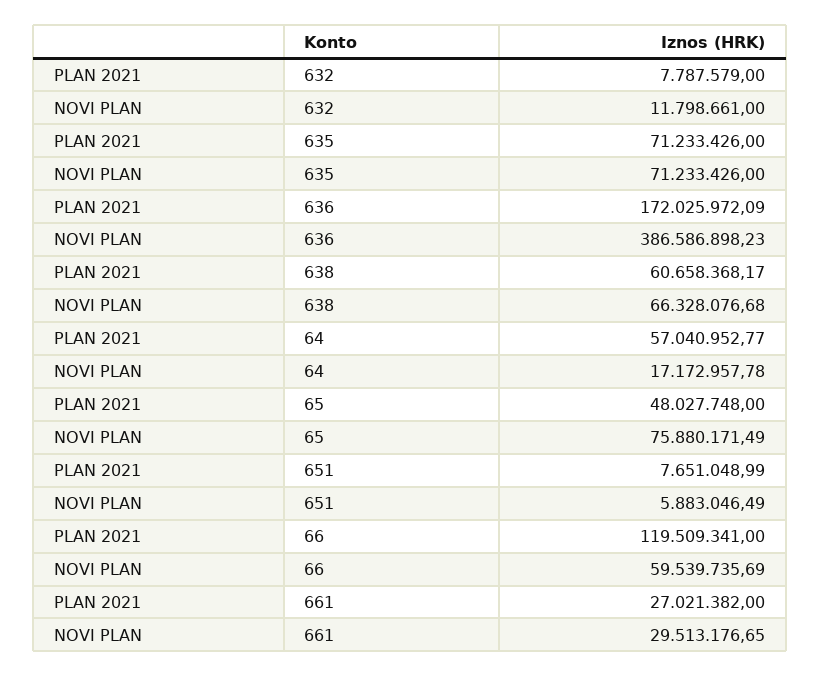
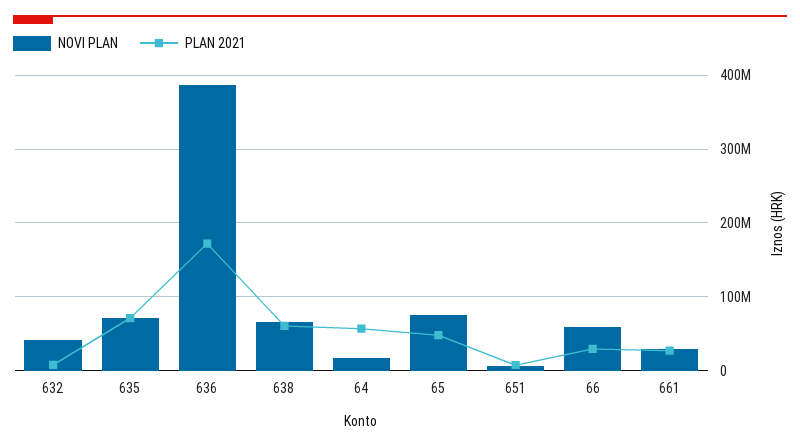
  {
    "PLAN 2021": {
      "632": 7787579,
      "635": 71233426,
      "636": 172025972.09,
      "638": 60658368.17,
      "64": 57040952.77,
      "65": 48027748,
      "651": 7651048.99,
-     "66": 119509341,
+     "66": 30000000,
      "661": 27021382
    },
    "NOVI PLAN": {
-     "632": 11798661,
+     "632": 40000000,
      "635": 71233426,
      "636": 386586898.23,
      "638": 66328076.68,
      "64": 17172957.78,
      "65": 75880171.49,
      "651": 5883046.49,
      "66": 59539735.69,
      "661": 29513176.65
    }
  }

